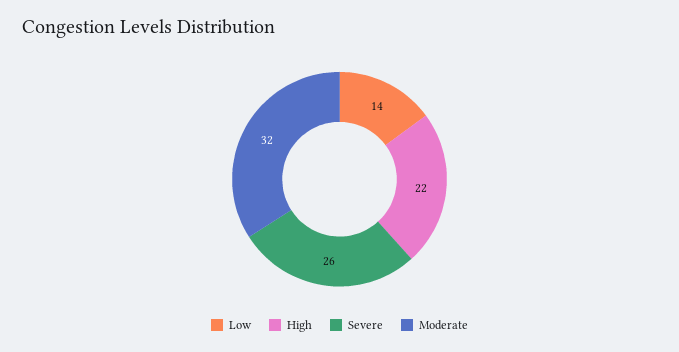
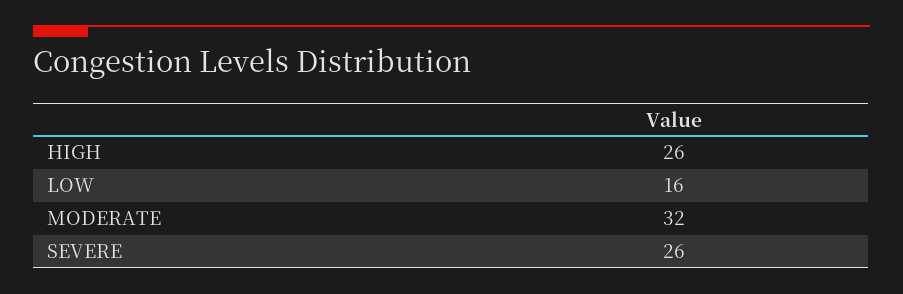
  {
-   "Low": 14,
+   "Low": 16,
-   "High": 22,
+   "High": 26,
    "Severe": 26,
    "Moderate": 32
  }

